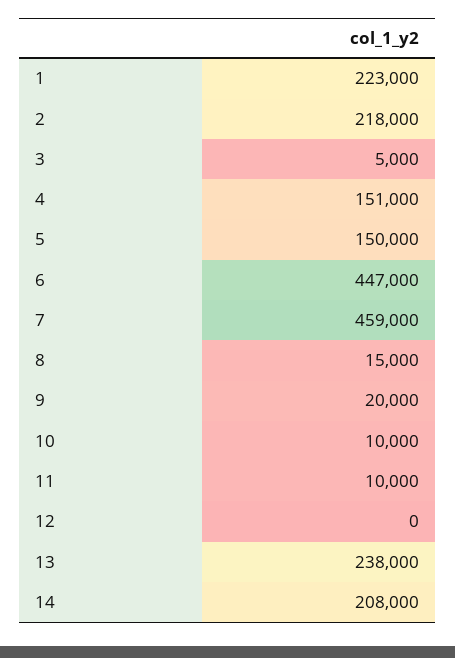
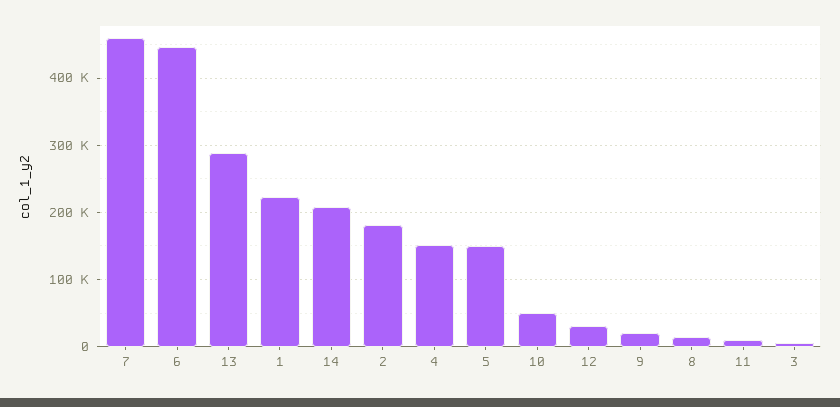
  {
    "1": 223000,
-   "2": 218000,
+   "2": 180000,
    "3": 5000,
    "4": 151000,
    "5": 150000,
    "6": 447000,
    "7": 459000,
    "8": 15000,
    "9": 20000,
-   "10": 10000,
+   "10": 50000,
    "11": 10000,
-   "12": 0,
+   "12": 30000,
-   "13": 238000,
+   "13": 290000,
    "14": 208000
  }

